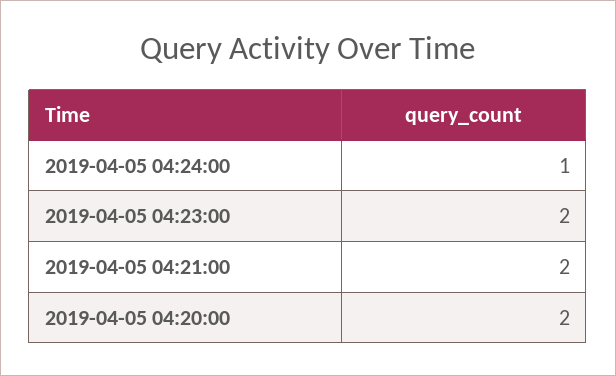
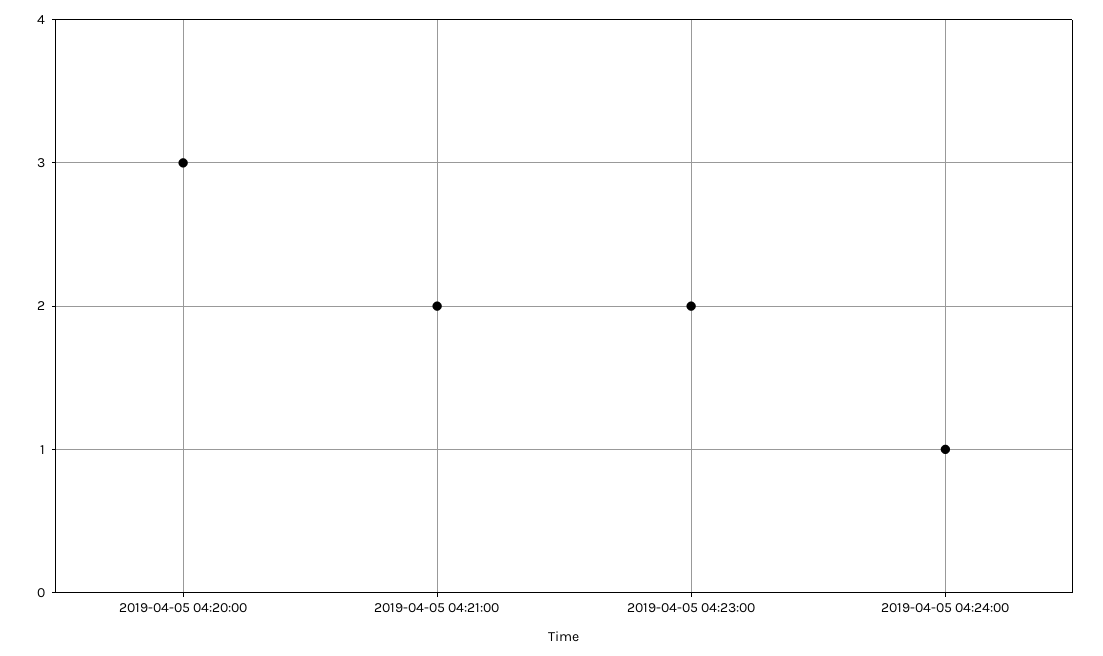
  {
    "2019-04-05 04:24:00": 1,
    "2019-04-05 04:23:00": 2,
    "2019-04-05 04:21:00": 2,
-   "2019-04-05 04:20:00": 2
+   "2019-04-05 04:20:00": 3
  }

